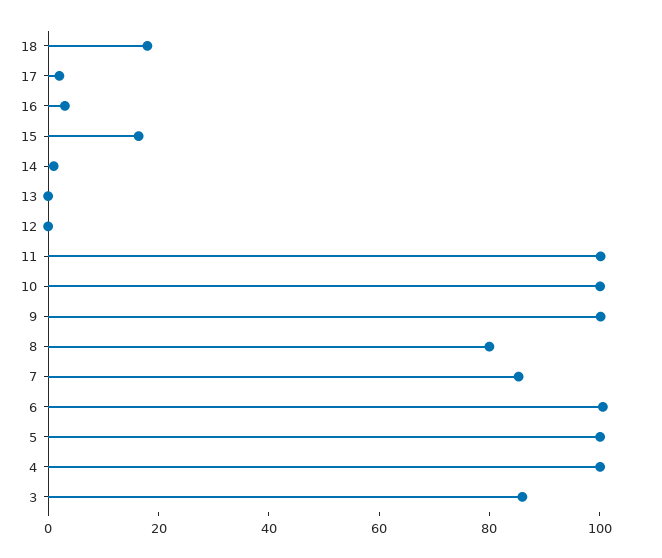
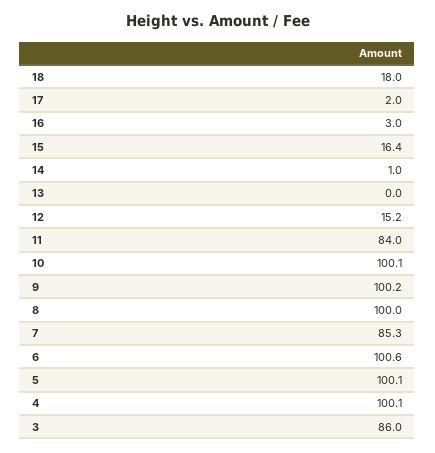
  {
    "18": 18,
    "17": 2,
    "16": 3,
    "15": 16.4,
    "14": 1,
    "13": 0,
-   "12": 0,
+   "12": 15.2,
-   "11": 100,
+   "11": 84,
    "10": 100.1,
    "9": 100.2,
-   "8": 80,
+   "8": 100,
    "7": 85.3,
    "6": 100.6,
    "5": 100.1,
    "4": 100.1,
    "3": 86
  }

